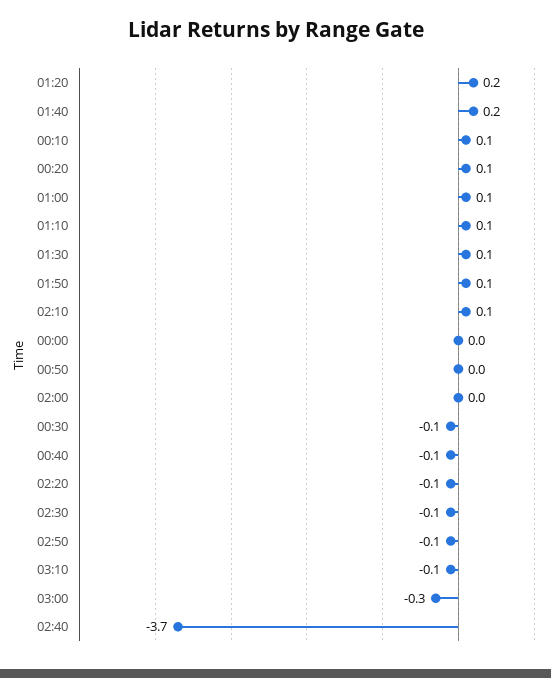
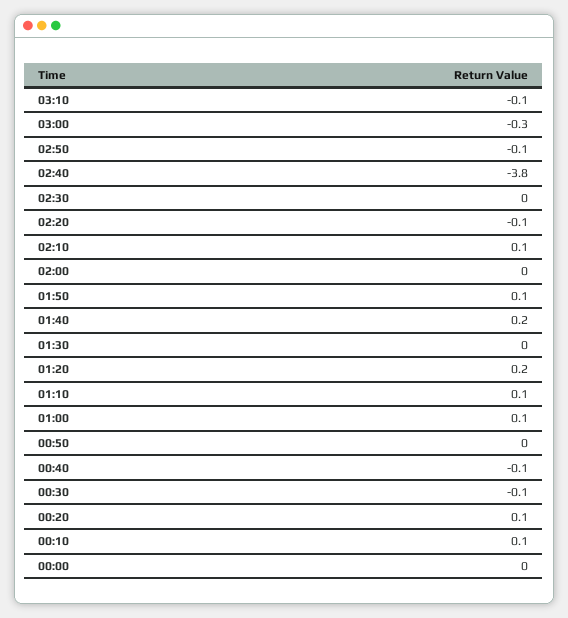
  {
    "01:20": 0.2,
    "01:40": 0.2,
    "00:10": 0.1,
    "00:20": 0.1,
    "01:00": 0.1,
    "01:10": 0.1,
-   "01:30": 0.1,
+   "01:30": 0,
    "01:50": 0.1,
    "02:10": 0.1,
    "00:00": 0,
    "00:50": 0,
    "02:00": 0,
    "00:30": -0.1,
    "00:40": -0.1,
    "02:20": -0.1,
-   "02:30": -0.1,
+   "02:30": 0,
    "02:50": -0.1,
    "03:10": -0.1,
    "03:00": -0.3,
-   "02:40": -3.7
+   "02:40": -3.8
  }

